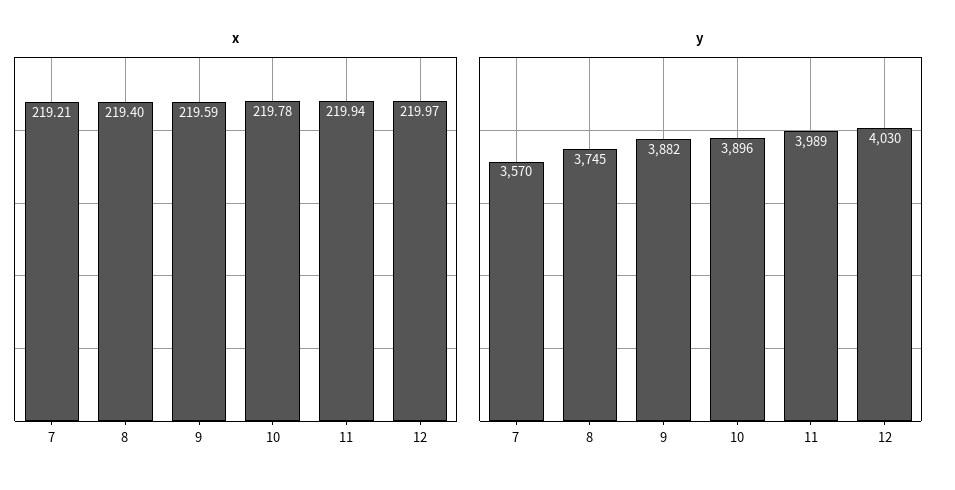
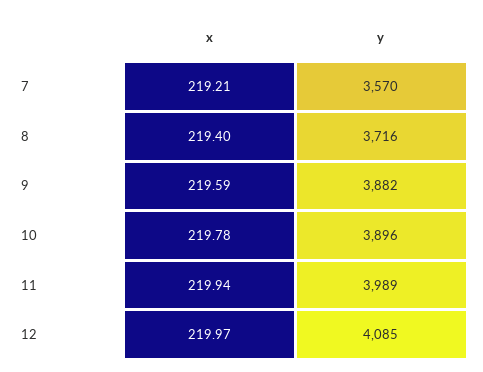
  {
    "x": {
      "7": 219.21,
      "8": 219.4,
      "9": 219.59,
      "10": 219.78,
      "11": 219.94,
      "12": 219.97
    },
    "y": {
      "7": 3570,
-     "8": 3745,
+     "8": 3716,
      "9": 3882,
      "10": 3896,
      "11": 3989,
-     "12": 4030
+     "12": 4085
    }
  }

